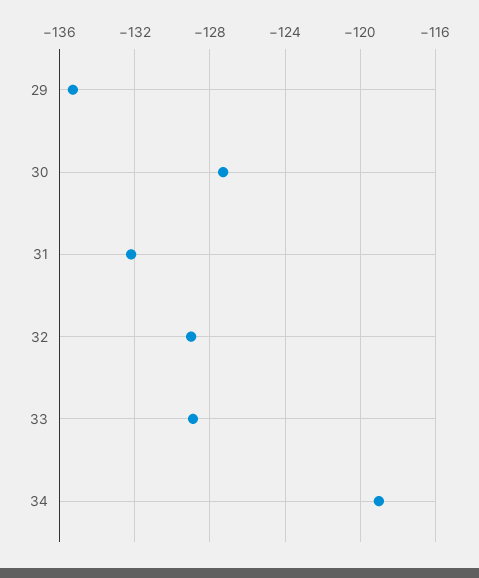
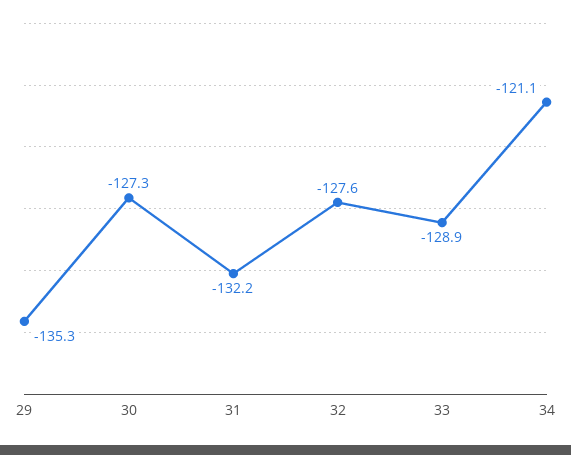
  {
    "29": -135.3,
    "30": -127.3,
    "31": -132.2,
-   "32": -129,
+   "32": -127.6,
    "33": -128.9,
-   "34": -119
+   "34": -121.1
  }

